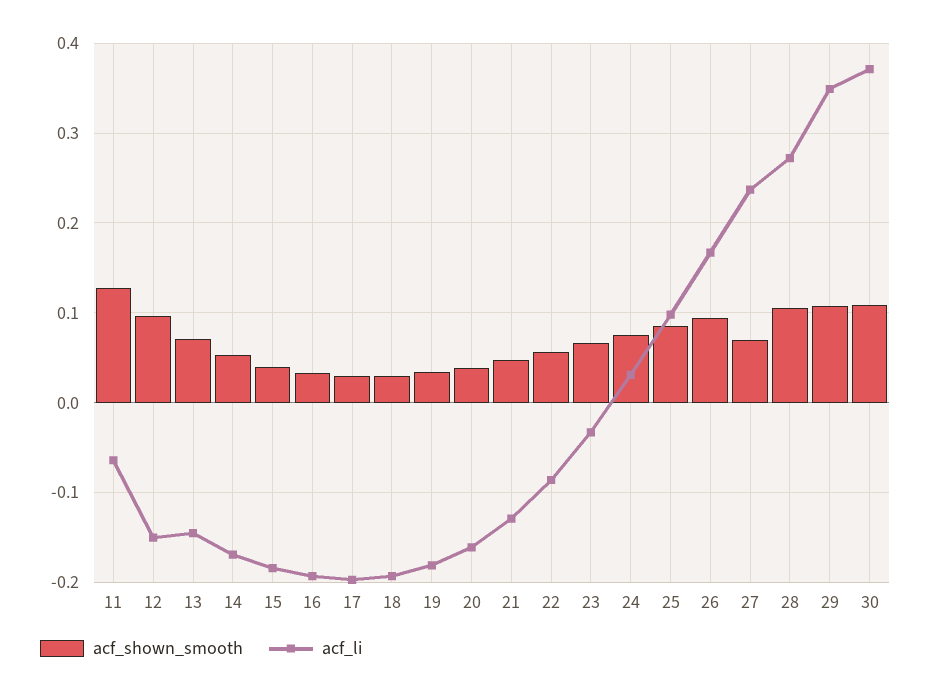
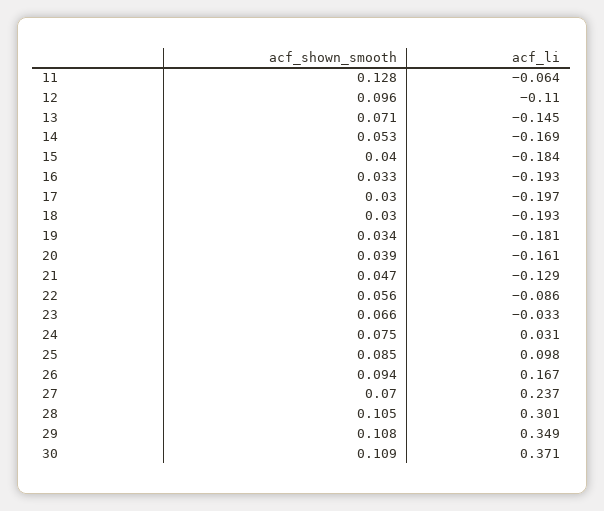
  {
    "acf_shown_smooth": {
      "11": 0.128,
      "12": 0.096,
      "13": 0.071,
      "14": 0.053,
      "15": 0.04,
      "16": 0.033,
      "17": 0.03,
      "18": 0.03,
      "19": 0.034,
      "20": 0.039,
      "21": 0.047,
      "22": 0.056,
      "23": 0.066,
      "24": 0.075,
      "25": 0.085,
      "26": 0.094,
      "27": 0.07,
      "28": 0.105,
      "29": 0.108,
      "30": 0.109
    },
    "acf_li": {
      "11": -0.064,
-     "12": -0.15,
+     "12": -0.11,
      "13": -0.145,
      "14": -0.169,
      "15": -0.184,
      "16": -0.193,
      "17": -0.197,
      "18": -0.193,
      "19": -0.181,
      "20": -0.161,
      "21": -0.129,
      "22": -0.086,
      "23": -0.033,
      "24": 0.031,
      "25": 0.098,
      "26": 0.167,
      "27": 0.237,
-     "28": 0.27,
+     "28": 0.301,
      "29": 0.349,
      "30": 0.371
    }
  }

